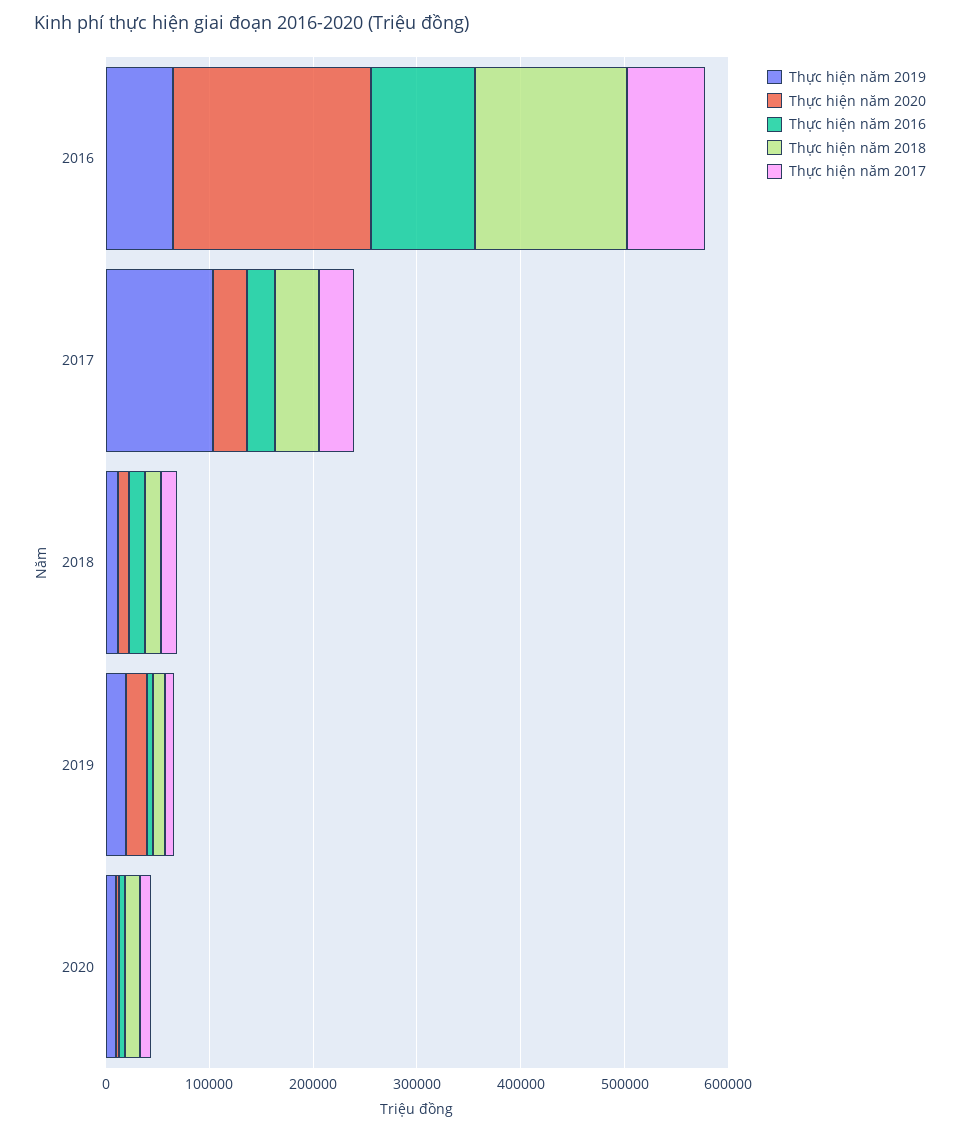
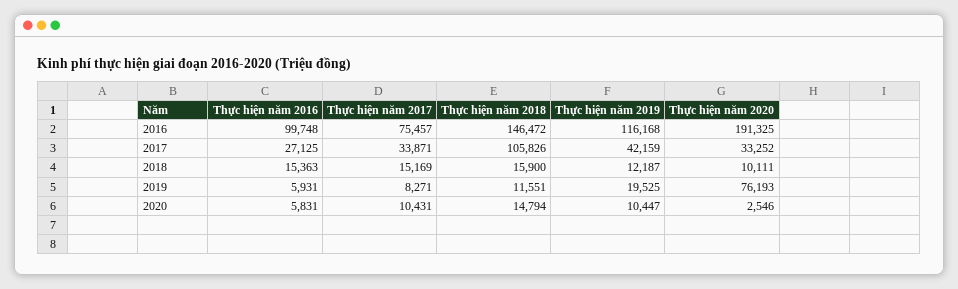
  {
    "Thực hiện năm 2019": {
-     "2016": 60000,
+     "2016": 116168,
-     "2017": 100000,
+     "2017": 42159,
      "2018": 12187,
      "2019": 19525,
      "2020": 10447
    },
    "Thực hiện năm 2020": {
      "2016": 191325,
      "2017": 33252,
      "2018": 10111,
-     "2019": 20000,
+     "2019": 76193,
      "2020": 2546
    },
    "Thực hiện năm 2016": {
      "2016": 99748,
      "2017": 27125,
      "2018": 15363,
      "2019": 5931,
      "2020": 5831
    },
    "Thực hiện năm 2018": {
      "2016": 146472,
-     "2017": 40000,
+     "2017": 105826,
      "2018": 15900,
      "2019": 11551,
      "2020": 14794
    },
    "Thực hiện năm 2017": {
      "2016": 75457,
      "2017": 33871,
      "2018": 15169,
      "2019": 8271,
      "2020": 10431
    }
  }

